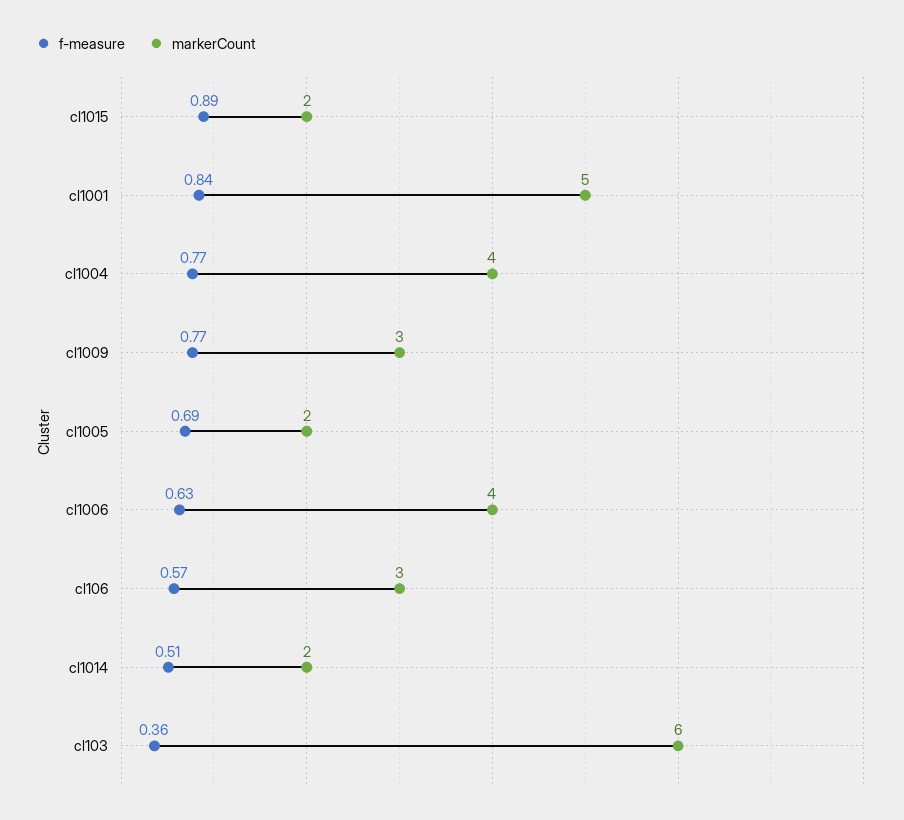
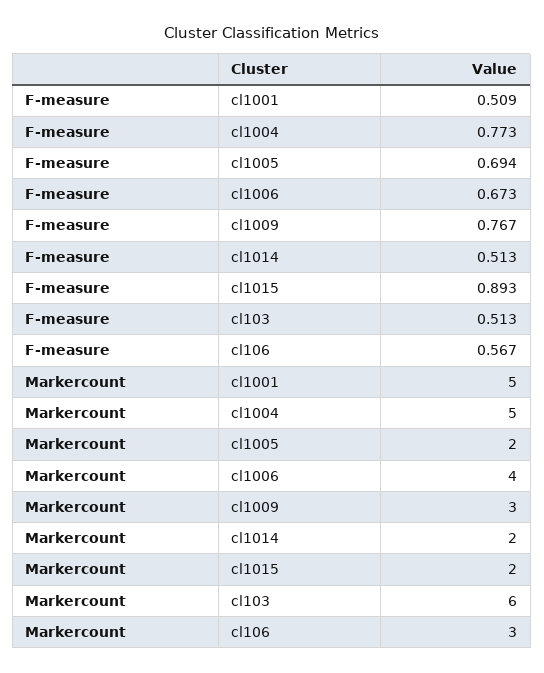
  {
    "f-measure": {
      "cl1015": 0.893,
-     "cl1001": 0.84,
+     "cl1001": 0.509,
      "cl1004": 0.773,
      "cl1009": 0.767,
      "cl1005": 0.694,
-     "cl1006": 0.63,
+     "cl1006": 0.673,
      "cl106": 0.567,
      "cl1014": 0.513,
-     "cl103": 0.36
+     "cl103": 0.513
    },
    "markerCount": {
      "cl1015": 2,
      "cl1001": 5,
-     "cl1004": 4,
+     "cl1004": 5,
      "cl1009": 3,
      "cl1005": 2,
      "cl1006": 4,
      "cl106": 3,
      "cl1014": 2,
      "cl103": 6
    }
  }

